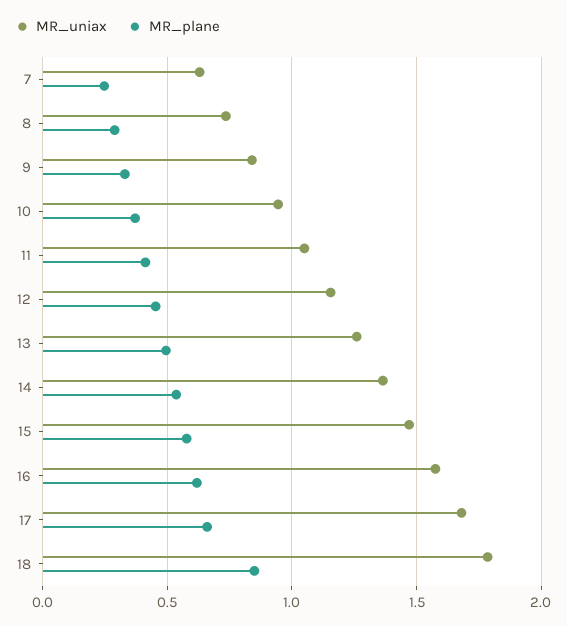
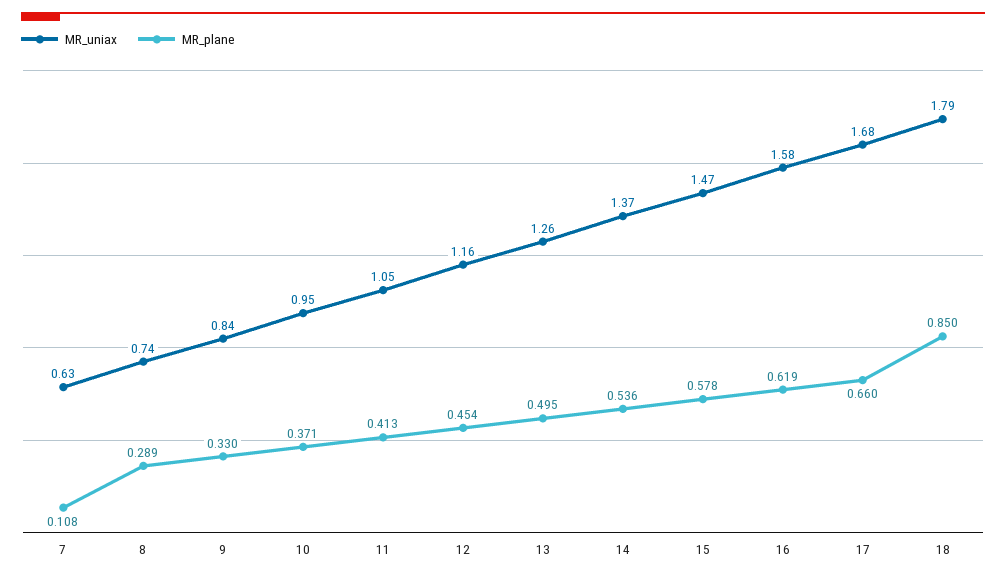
  {
    "MR_uniax": {
      "7": 0.63,
      "8": 0.74,
      "9": 0.84,
      "10": 0.95,
      "11": 1.05,
      "12": 1.16,
      "13": 1.26,
      "14": 1.37,
      "15": 1.47,
      "16": 1.58,
      "17": 1.68,
      "18": 1.79
    },
    "MR_plane": {
-     "7": 0.25,
+     "7": 0.108,
      "8": 0.289,
      "9": 0.33,
      "10": 0.371,
      "11": 0.413,
      "12": 0.454,
      "13": 0.495,
      "14": 0.536,
      "15": 0.578,
      "16": 0.619,
      "17": 0.66,
      "18": 0.85
    }
  }

